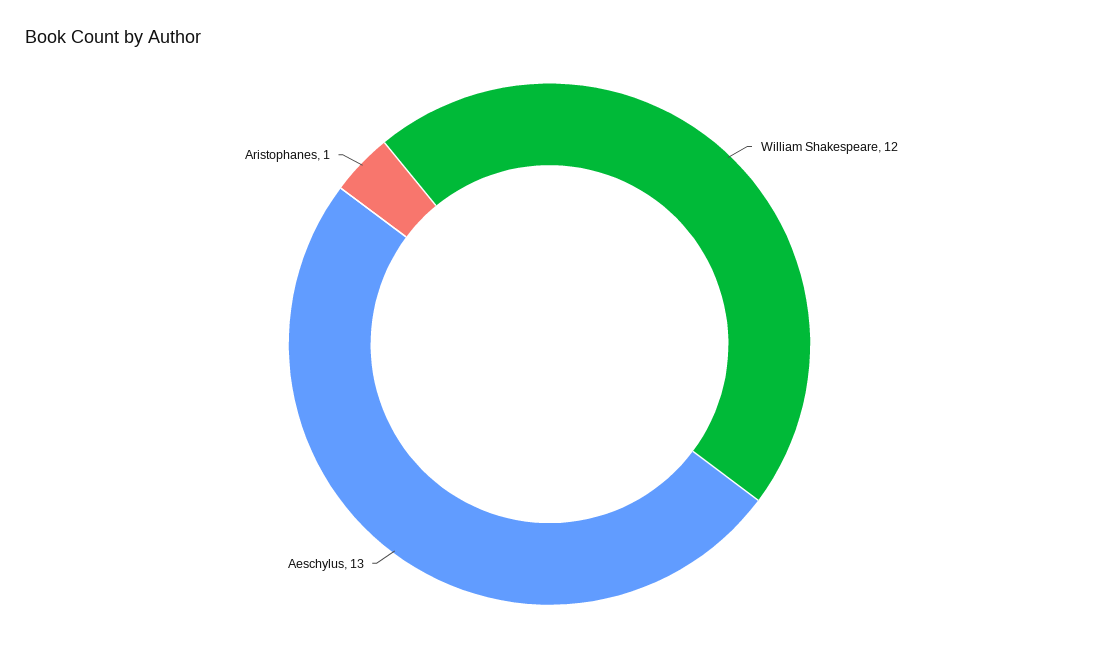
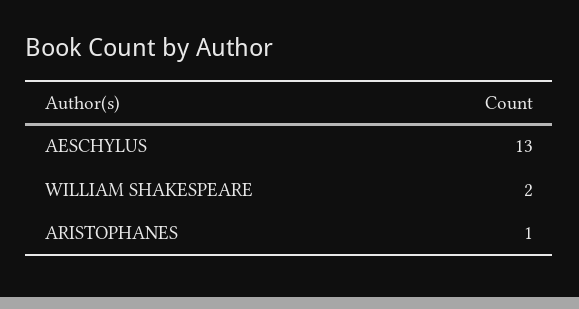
  {
-   "William Shakespeare": 12,
+   "William Shakespeare": 2,
    "Aeschylus": 13,
    "Aristophanes": 1
  }

